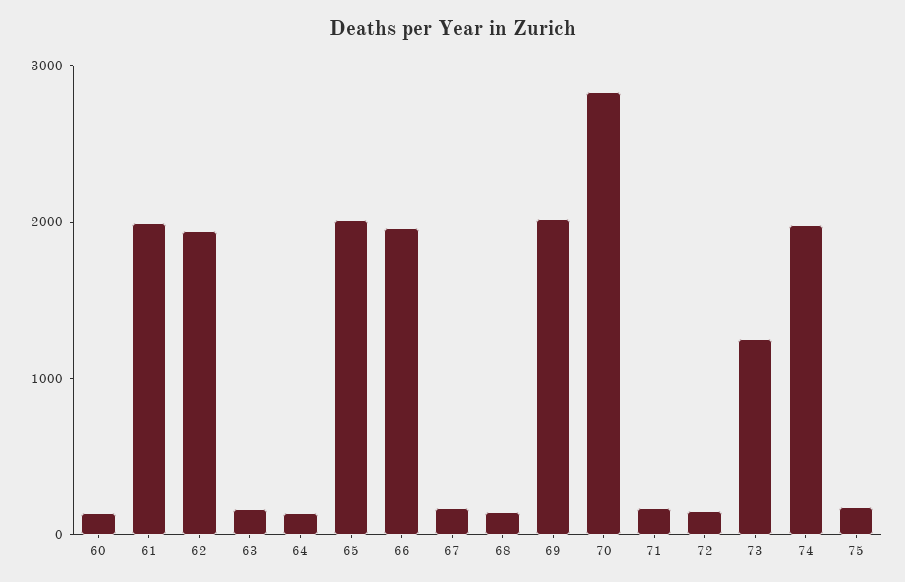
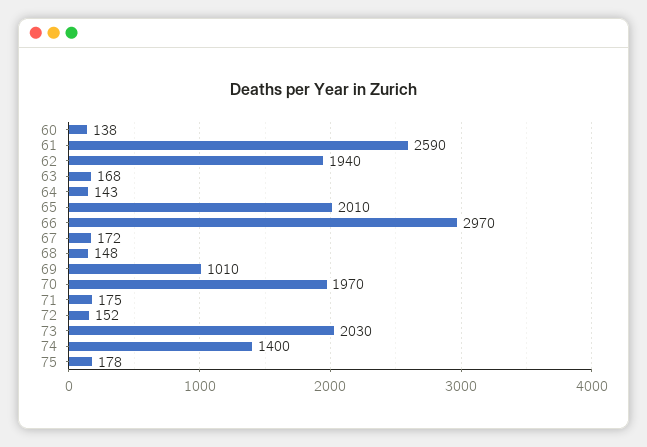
  {
    "60": 138,
-   "61": 2000,
+   "61": 2590,
    "62": 1940,
    "63": 168,
    "64": 143,
    "65": 2010,
-   "66": 2000,
+   "66": 2970,
    "67": 172,
    "68": 148,
-   "69": 2000,
+   "69": 1010,
-   "70": 2800,
+   "70": 1970,
    "71": 175,
    "72": 152,
-   "73": 1200,
+   "73": 2030,
-   "74": 2000,
+   "74": 1400,
    "75": 178
  }

